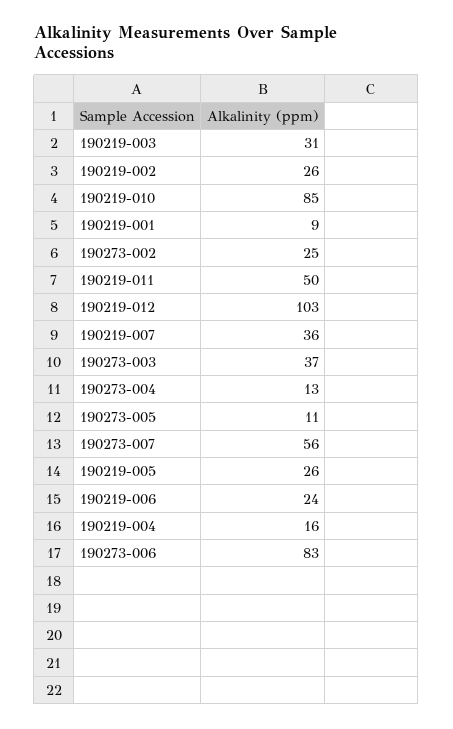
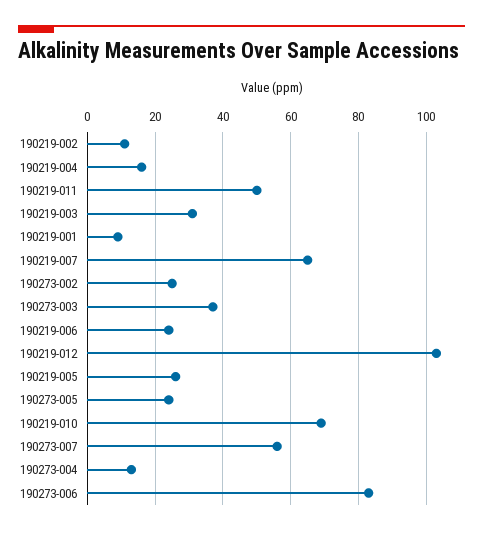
  {
    "190219-003": 31,
-   "190219-002": 26,
+   "190219-002": 10,
-   "190219-010": 85,
+   "190219-010": 70,
    "190219-001": 9,
    "190273-002": 25,
    "190219-011": 50,
    "190219-012": 103,
-   "190219-007": 36,
+   "190219-007": 65,
    "190273-003": 37,
    "190273-004": 13,
-   "190273-005": 11,
+   "190273-005": 25,
    "190273-007": 56,
    "190219-005": 26,
    "190219-006": 24,
    "190219-004": 16,
    "190273-006": 83
  }

